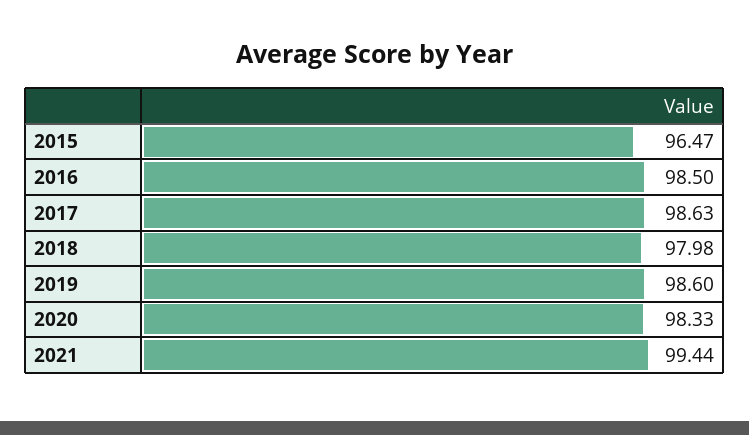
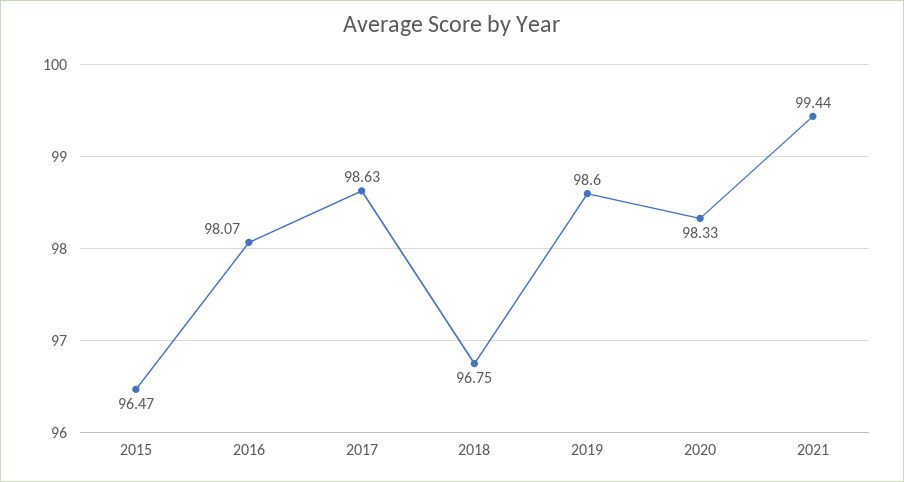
  {
    "2015": 96.47,
-   "2016": 98.5,
+   "2016": 98.07,
    "2017": 98.63,
-   "2018": 97.98,
+   "2018": 96.75,
    "2019": 98.6,
    "2020": 98.33,
    "2021": 99.44
  }

